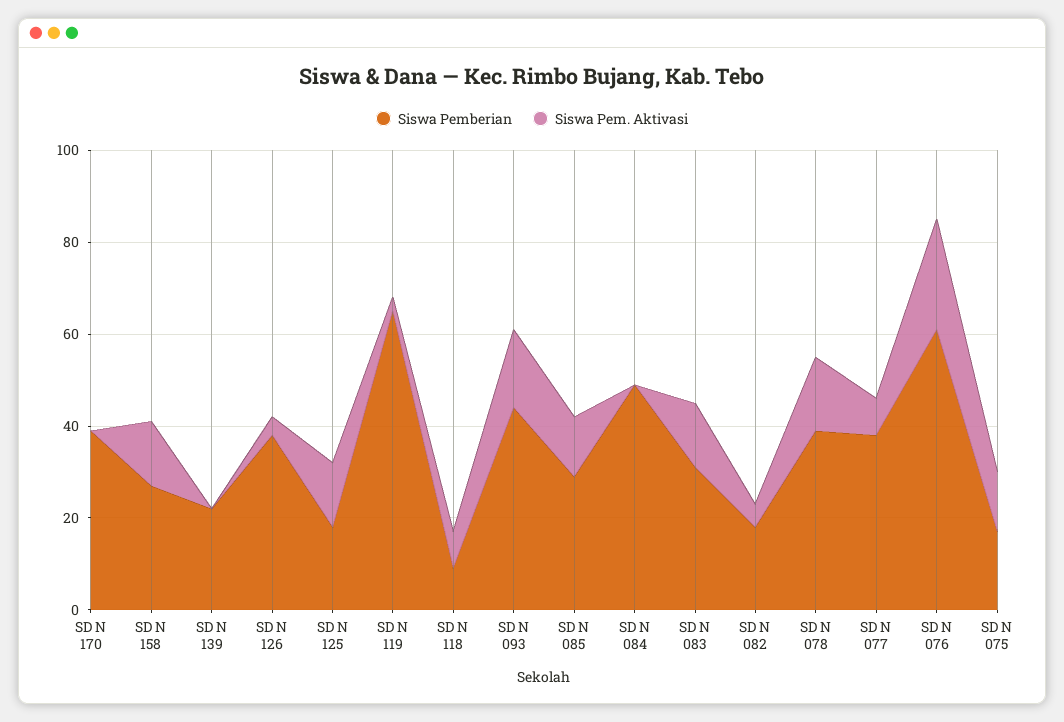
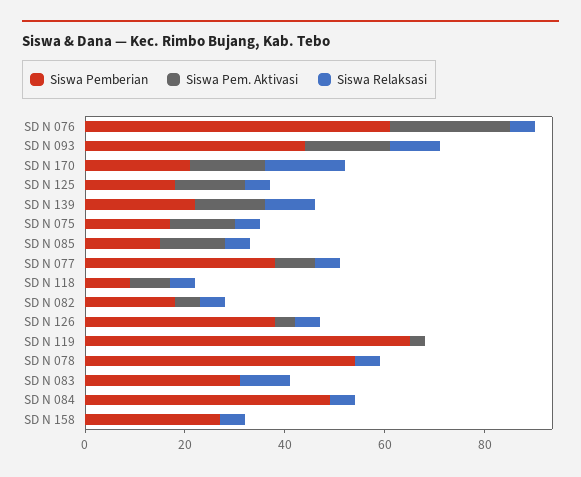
  {
    "Siswa Pemberian": {
-     "SD N 170": 40,
+     "SD N 170": 20,
      "SD N 158": 25,
      "SD N 139": 20,
      "SD N 126": 40,
      "SD N 125": 20,
      "SD N 119": 65,
      "SD N 118": 10,
      "SD N 093": 45,
-     "SD N 085": 30,
+     "SD N 085": 15,
      "SD N 084": 50,
      "SD N 083": 30,
      "SD N 082": 20,
-     "SD N 078": 40,
+     "SD N 078": 55,
      "SD N 077": 40,
      "SD N 076": 60,
      "SD N 075": 15
    },
    "Siswa Pem. Aktivasi": {
-     "SD N 170": 0,
+     "SD N 170": 15,
-     "SD N 158": 15,
+     "SD N 158": 0,
-     "SD N 139": 0,
+     "SD N 139": 15,
      "SD N 126": 5,
      "SD N 125": 15,
      "SD N 119": 5,
      "SD N 118": 10,
      "SD N 093": 15,
      "SD N 085": 15,
      "SD N 084": 0,
-     "SD N 083": 15,
+     "SD N 083": 0,
      "SD N 082": 5,
-     "SD N 078": 15,
+     "SD N 078": 0,
      "SD N 077": 10,
      "SD N 076": 25,
      "SD N 075": 15
-   }
+   },
+   "Siswa Relaksasi": {
+     "SD N 076": 5,
+     "SD N 093": 10,
+     "SD N 170": 15,
+     "SD N 125": 5,
+     "SD N 139": 10,
+     "SD N 075": 5,
+     "SD N 085": 5,
+     "SD N 077": 5,
+     "SD N 118": 5,
+     "SD N 082": 5,
+     "SD N 126": 5,
+     "SD N 119": 0,
+     "SD N 078": 5,
+     "SD N 083": 10,
+     "SD N 084": 5,
+     "SD N 158": 5
+   }
  }

